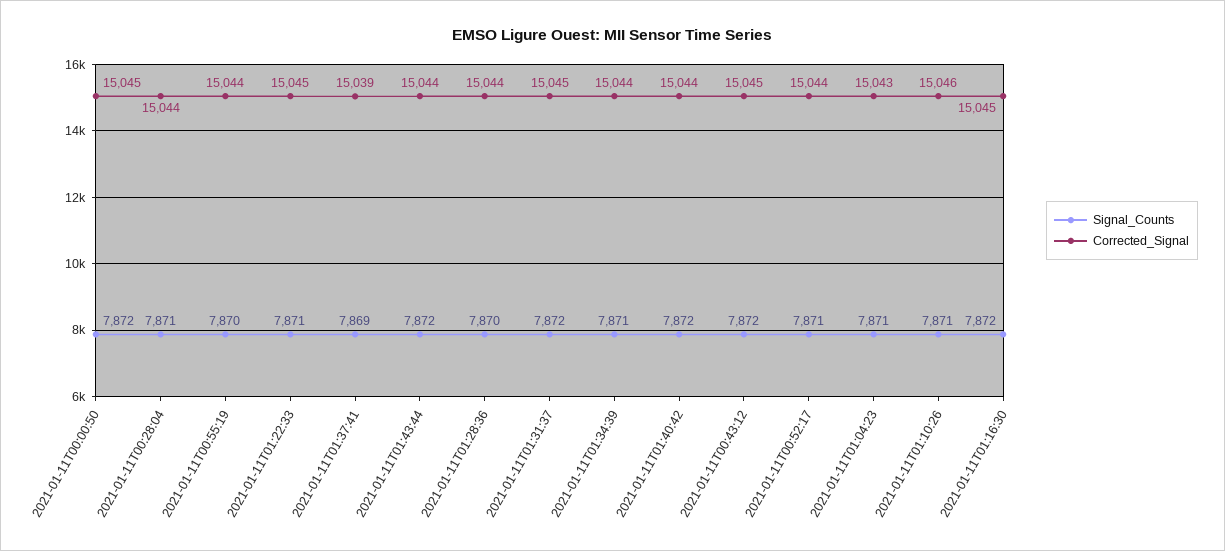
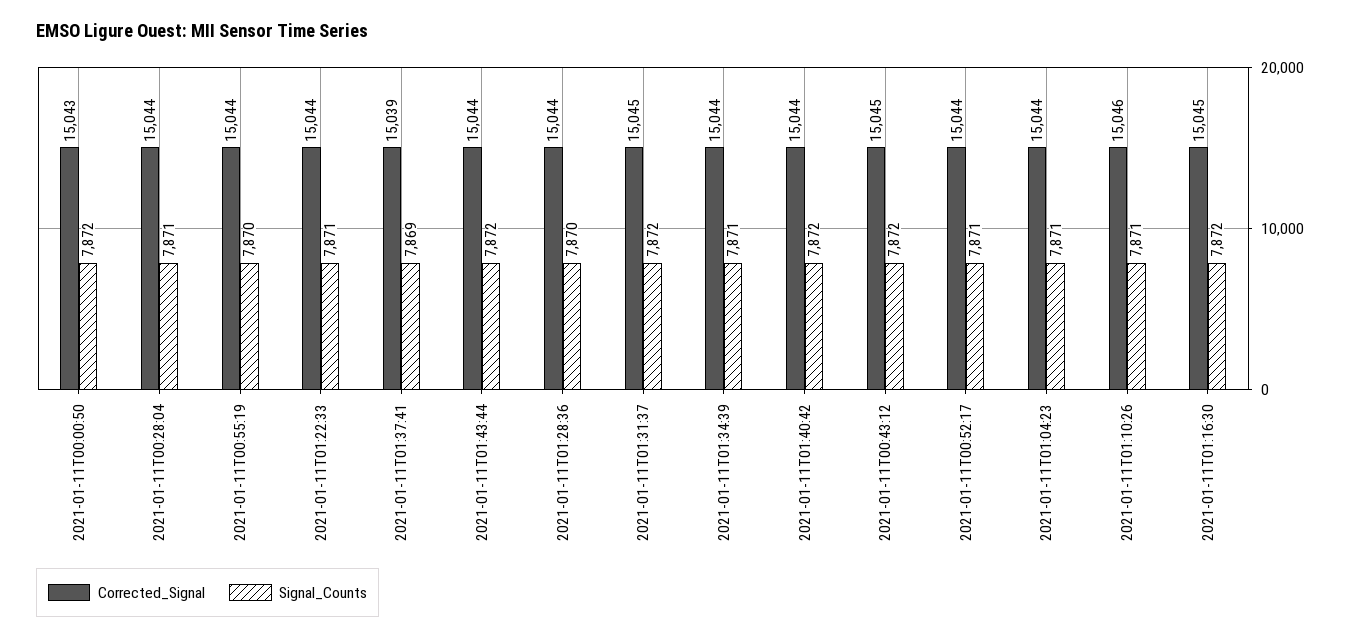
  {
    "Signal_Counts": {
      "2021-01-11T00:00:50": 7872,
      "2021-01-11T00:28:04": 7871,
      "2021-01-11T00:55:19": 7870,
      "2021-01-11T01:22:33": 7871,
      "2021-01-11T01:37:41": 7869,
      "2021-01-11T01:43:44": 7872,
      "2021-01-11T01:28:36": 7870,
      "2021-01-11T01:31:37": 7872,
      "2021-01-11T01:34:39": 7871,
      "2021-01-11T01:40:42": 7872,
      "2021-01-11T00:43:12": 7872,
      "2021-01-11T00:52:17": 7871,
      "2021-01-11T01:04:23": 7871,
      "2021-01-11T01:10:26": 7871,
      "2021-01-11T01:16:30": 7872
    },
    "Corrected_Signal": {
-     "2021-01-11T00:00:50": 15045,
+     "2021-01-11T00:00:50": 15043,
      "2021-01-11T00:28:04": 15044,
      "2021-01-11T00:55:19": 15044,
-     "2021-01-11T01:22:33": 15045,
+     "2021-01-11T01:22:33": 15044,
      "2021-01-11T01:37:41": 15039,
      "2021-01-11T01:43:44": 15044,
      "2021-01-11T01:28:36": 15044,
      "2021-01-11T01:31:37": 15045,
      "2021-01-11T01:34:39": 15044,
      "2021-01-11T01:40:42": 15044,
      "2021-01-11T00:43:12": 15045,
      "2021-01-11T00:52:17": 15044,
-     "2021-01-11T01:04:23": 15043,
+     "2021-01-11T01:04:23": 15044,
      "2021-01-11T01:10:26": 15046,
      "2021-01-11T01:16:30": 15045
    }
  }

